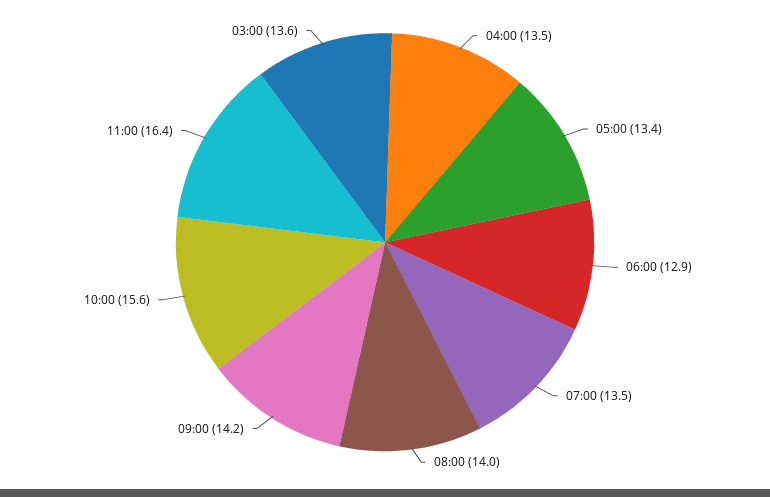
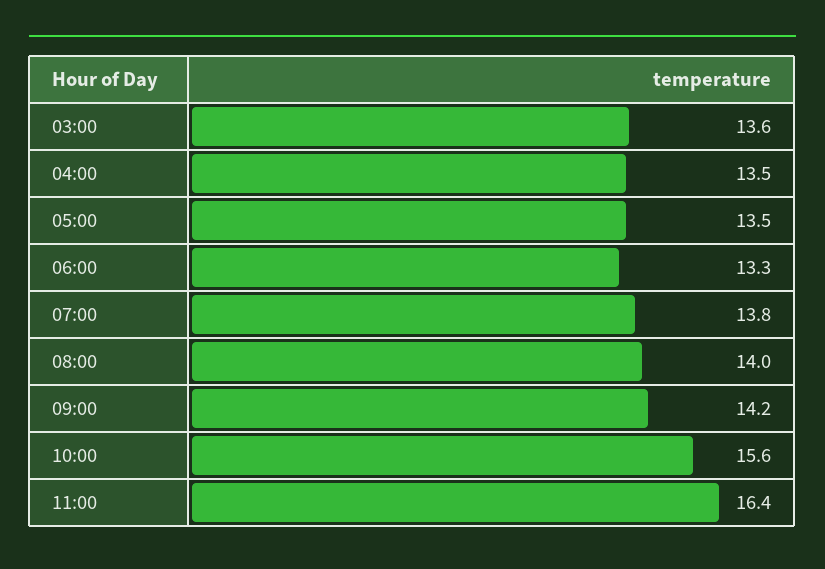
  {
    "04:00": 13.5,
-   "05:00": 13.4,
+   "05:00": 13.5,
-   "06:00": 12.9,
+   "06:00": 13.3,
-   "07:00": 13.5,
+   "07:00": 13.8,
    "08:00": 14,
    "09:00": 14.2,
    "10:00": 15.6,
    "11:00": 16.4,
    "03:00": 13.6
  }

